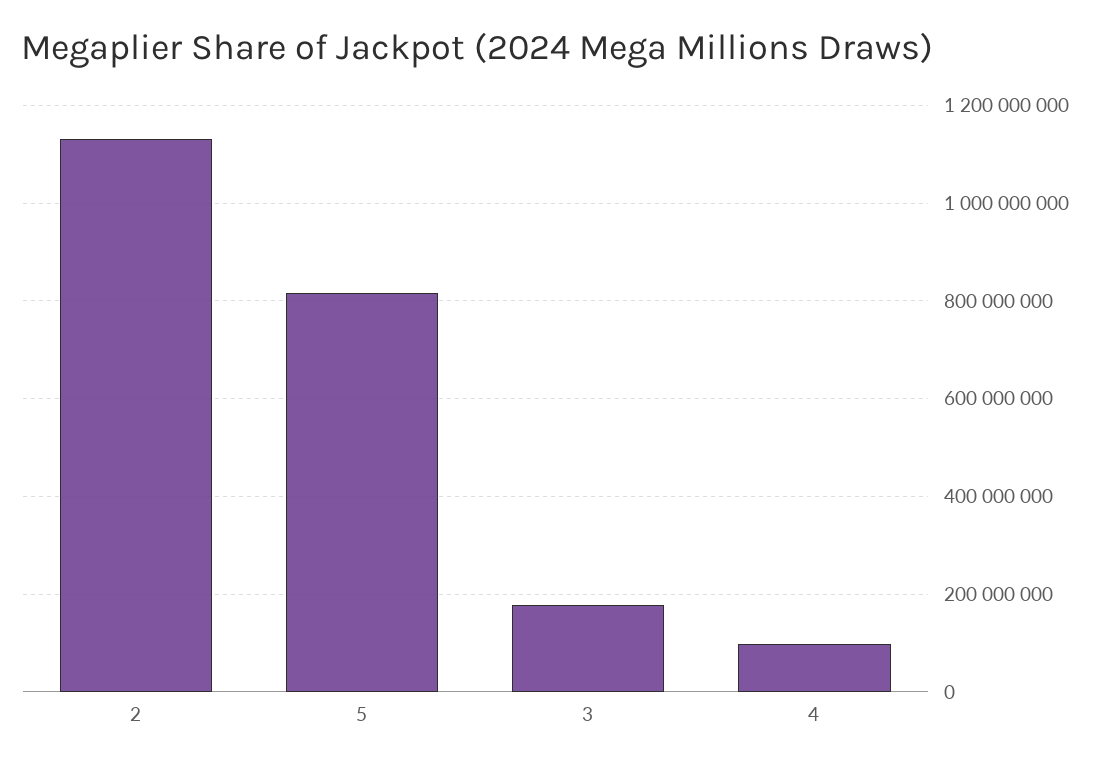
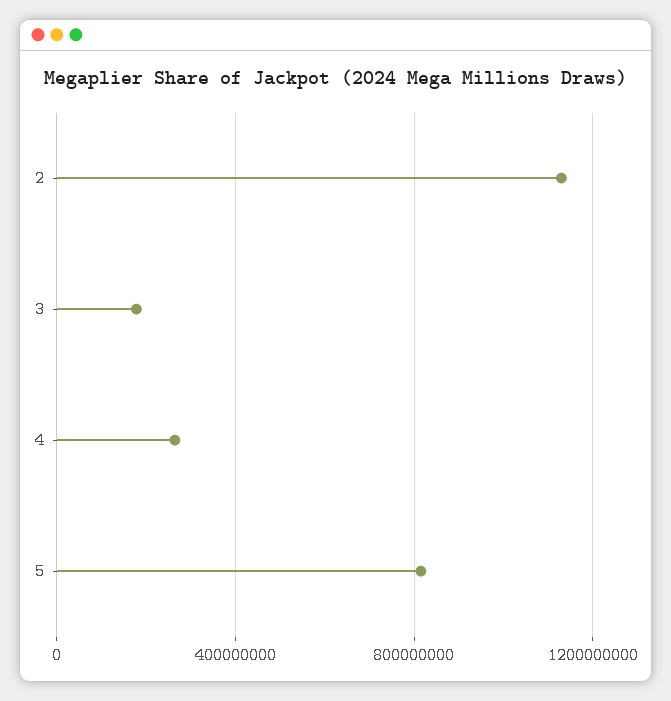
  {
    "2": 1140000000,
    "5": 820000000,
    "3": 180000000,
-   "4": 100000000
+   "4": 250000000
  }

